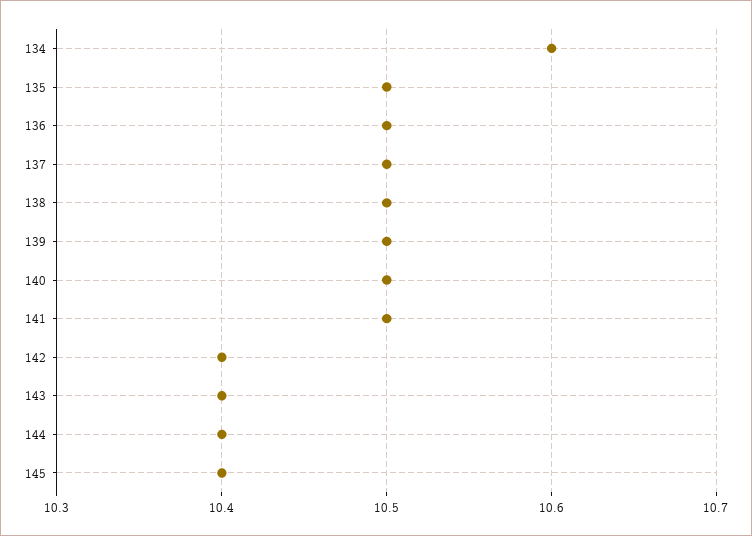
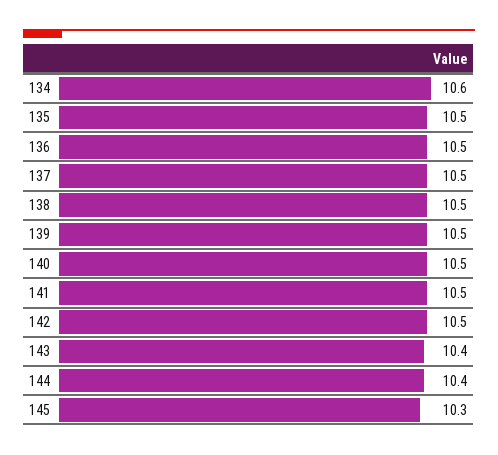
  {
    "134": 10.6,
    "135": 10.5,
    "136": 10.5,
    "137": 10.5,
    "138": 10.5,
    "139": 10.5,
    "140": 10.5,
    "141": 10.5,
-   "142": 10.4,
+   "142": 10.5,
    "143": 10.4,
    "144": 10.4,
-   "145": 10.4
+   "145": 10.3
  }

